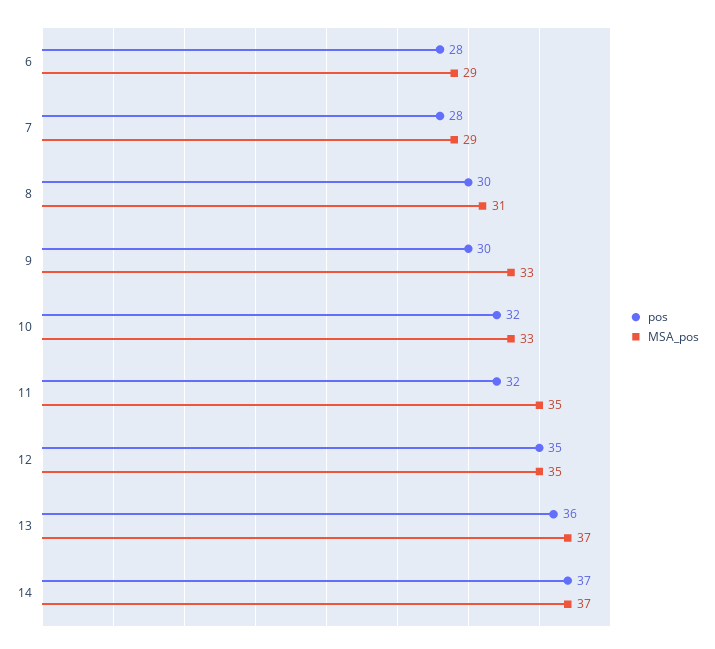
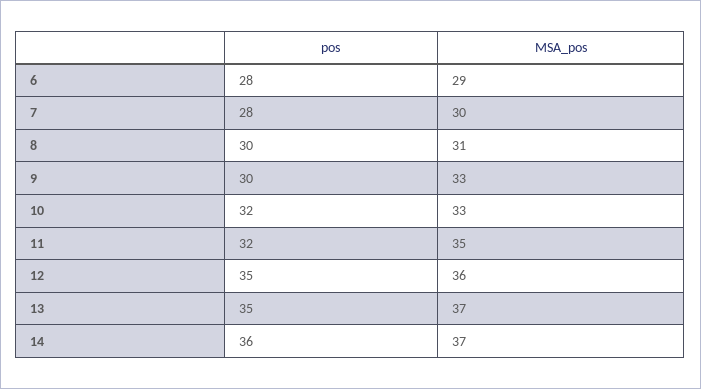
  {
    "pos": {
      "6": 28,
      "7": 28,
      "8": 30,
      "9": 30,
      "10": 32,
      "11": 32,
      "12": 35,
-     "13": 36,
+     "13": 35,
-     "14": 37
+     "14": 36
    },
    "MSA_pos": {
      "6": 29,
-     "7": 29,
+     "7": 30,
      "8": 31,
      "9": 33,
      "10": 33,
      "11": 35,
-     "12": 35,
+     "12": 36,
      "13": 37,
      "14": 37
    }
  }

